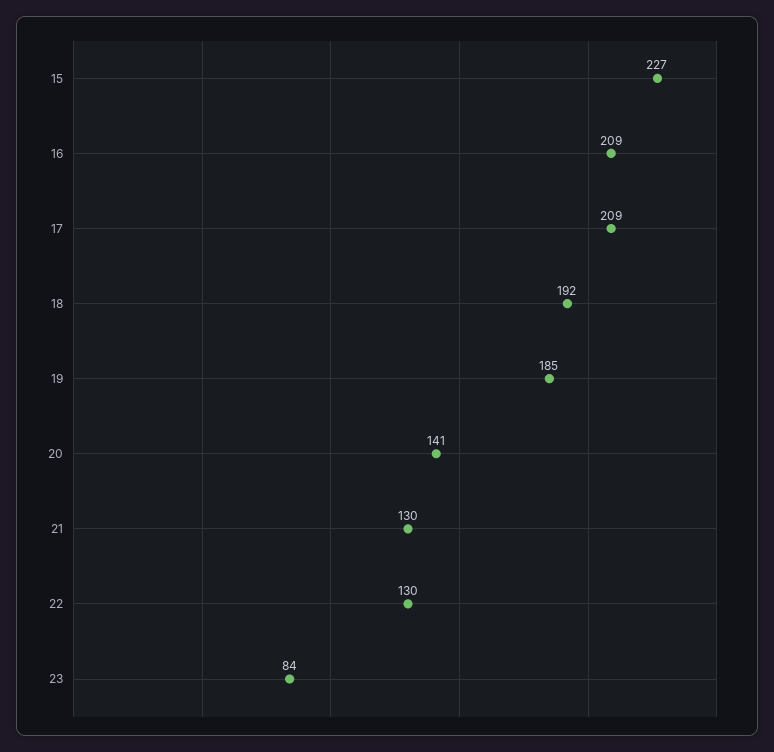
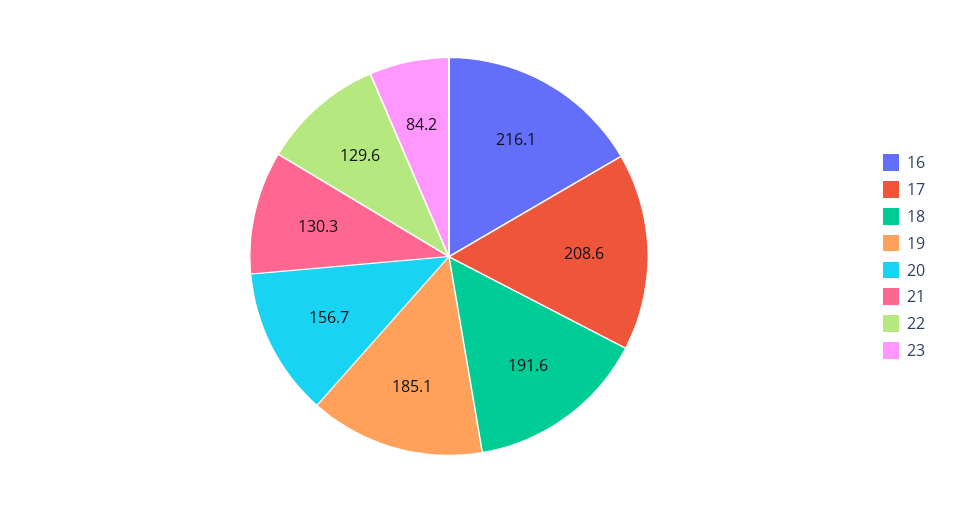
  {
-   "15": 227,
-   "16": 209,
+   "16": 216.1,
    "17": 208.6,
    "18": 191.6,
    "19": 185.1,
-   "20": 141,
+   "20": 156.7,
    "21": 130.3,
    "22": 129.6,
    "23": 84.2
  }

